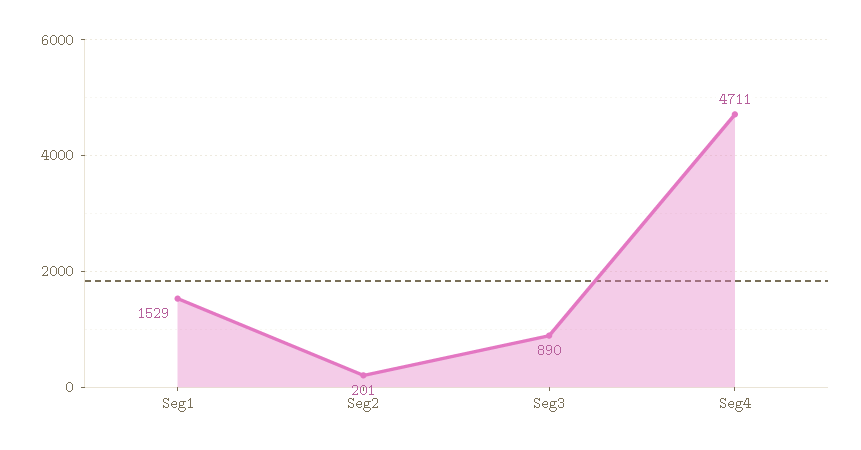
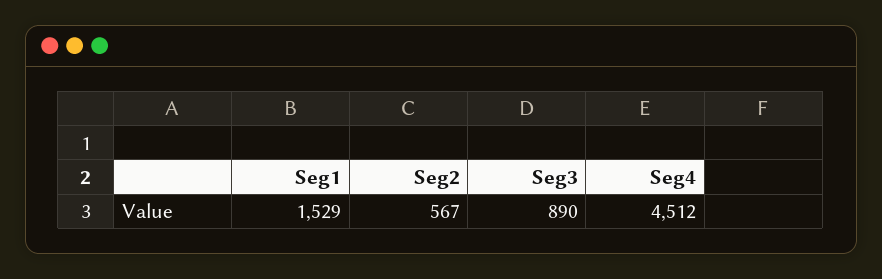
  {
    "Seg1": 1529,
-   "Seg2": 201,
+   "Seg2": 567,
    "Seg3": 890,
-   "Seg4": 4711
+   "Seg4": 4512
  }

